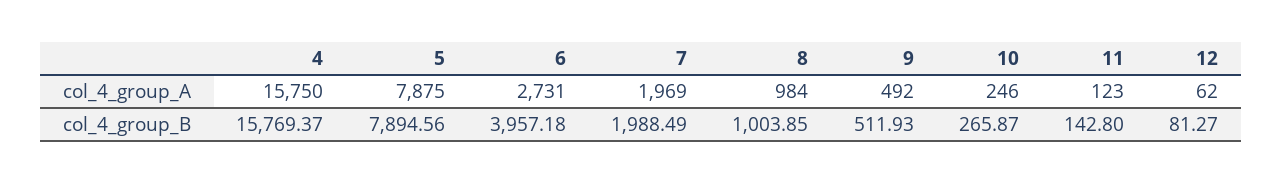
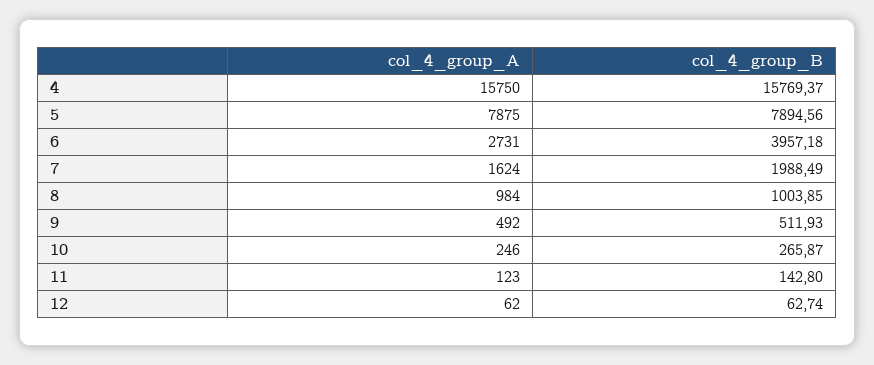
  {
    "4": {
      "col_4_group_A": 15750,
      "col_4_group_B": 15769.37
    },
    "5": {
      "col_4_group_A": 7875,
      "col_4_group_B": 7894.56
    },
    "6": {
      "col_4_group_A": 2731,
      "col_4_group_B": 3957.18
    },
    "7": {
-     "col_4_group_A": 1969,
+     "col_4_group_A": 1624,
      "col_4_group_B": 1988.49
    },
    "8": {
      "col_4_group_A": 984,
      "col_4_group_B": 1003.85
    },
    "9": {
      "col_4_group_A": 492,
      "col_4_group_B": 511.93
    },
    "10": {
      "col_4_group_A": 246,
      "col_4_group_B": 265.87
    },
    "11": {
      "col_4_group_A": 123,
      "col_4_group_B": 142.8
    },
    "12": {
      "col_4_group_A": 62,
-     "col_4_group_B": 81.27
+     "col_4_group_B": 62.74
    }
  }

